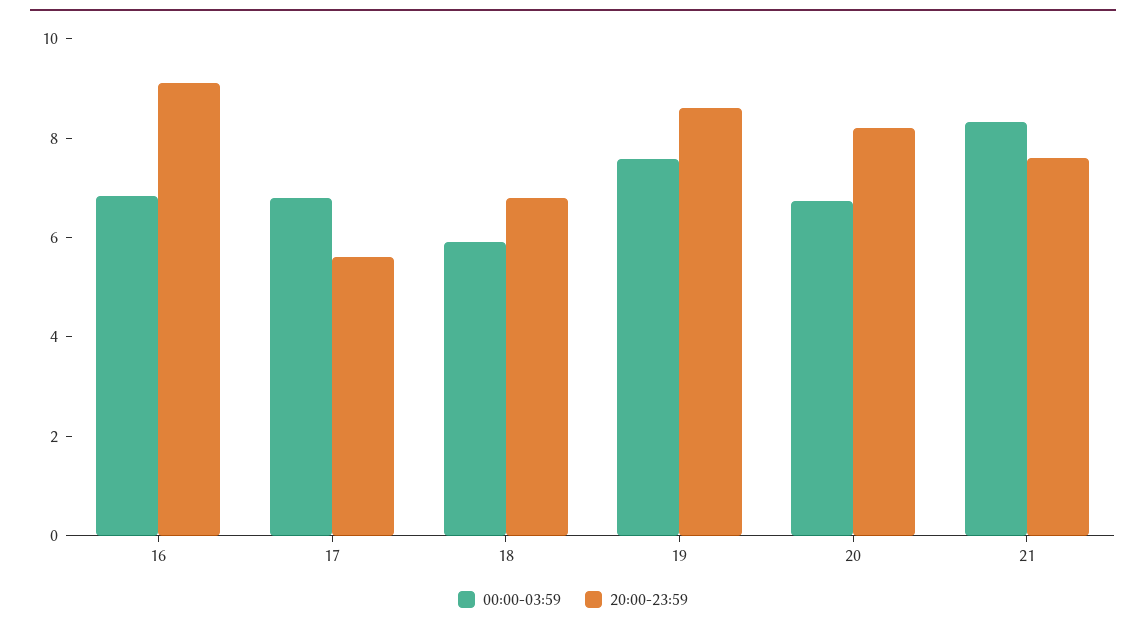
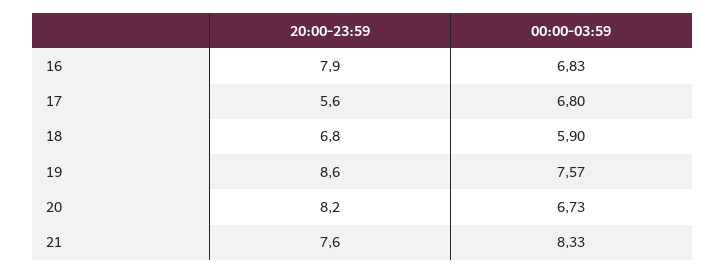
  {
    "00:00-03:59": {
      "16": 6.83,
      "17": 6.8,
      "18": 5.9,
      "19": 7.57,
      "20": 6.73,
      "21": 8.33
    },
    "20:00-23:59": {
-     "16": 9,
+     "16": 7.9,
      "17": 5.6,
      "18": 6.8,
      "19": 8.6,
      "20": 8.2,
      "21": 7.6
    }
  }

